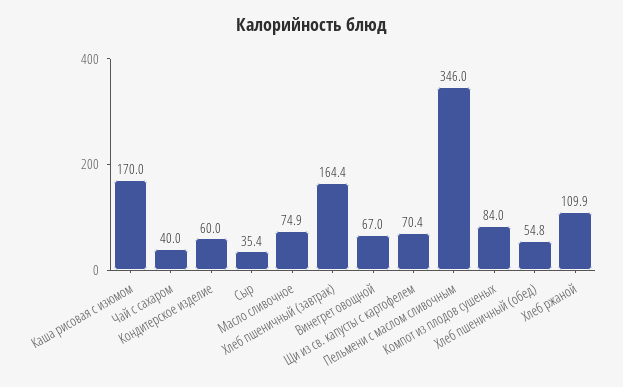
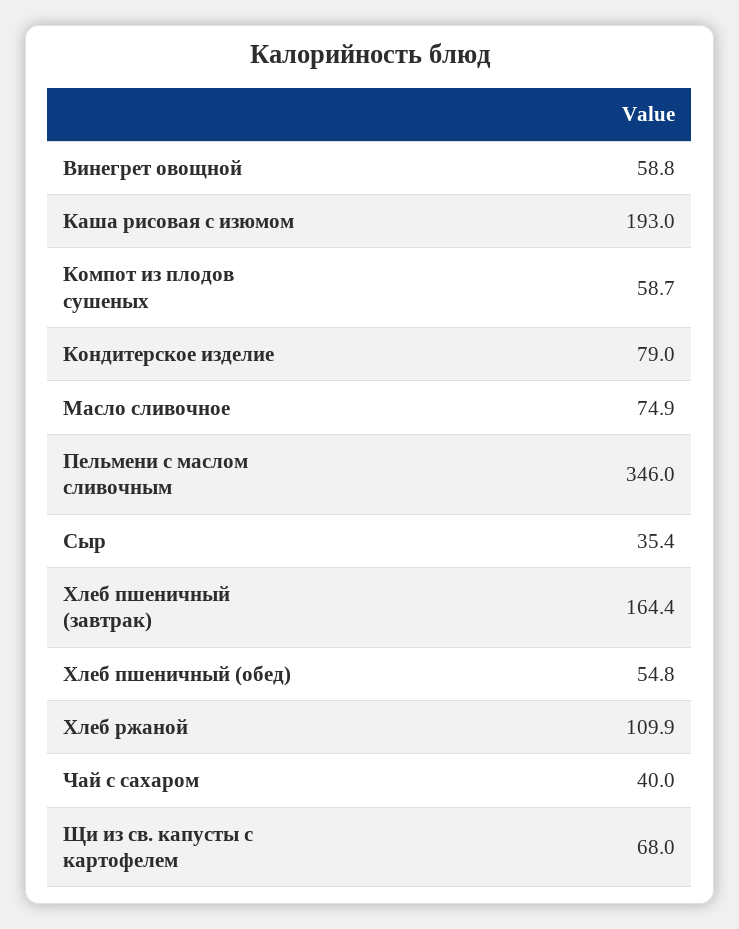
  {
-   "Каша рисовая с изюмом": 170,
+   "Каша рисовая с изюмом": 193,
    "Чай с сахаром": 40,
-   "Кондитерское изделие": 60,
+   "Кондитерское изделие": 79,
    "Сыр": 35.4,
    "Масло сливочное": 74.9,
    "Хлеб пшеничный (завтрак)": 164.4,
-   "Винегрет овощной": 67,
+   "Винегрет овощной": 58.8,
-   "Щи из св. капусты с картофелем": 70.4,
+   "Щи из св. капусты с картофелем": 68,
    "Пельмени с маслом сливочным": 346,
-   "Компот из плодов сушеных": 84,
+   "Компот из плодов сушеных": 58.7,
    "Хлеб пшеничный (обед)": 54.8,
    "Хлеб ржаной": 109.9
  }

